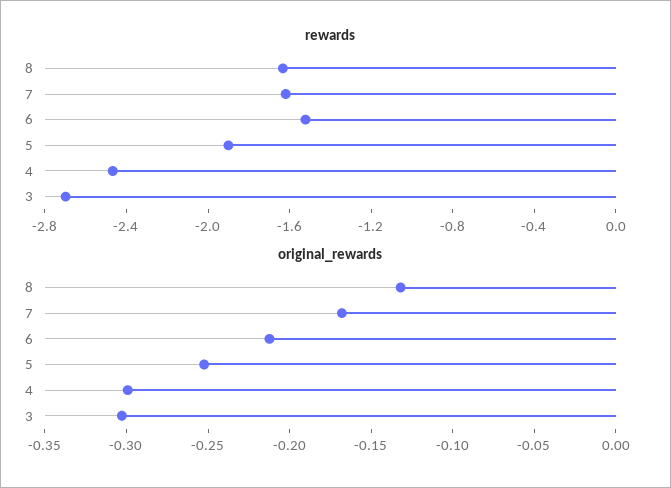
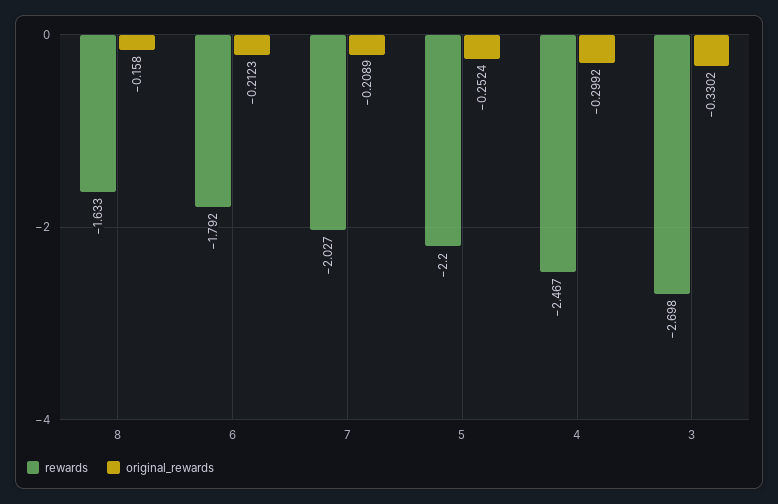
  {
    "rewards": {
      "8": -1.633,
-     "7": -1.6,
+     "7": -2.027,
-     "6": -1.5,
+     "6": -1.792,
-     "5": -1.9,
+     "5": -2.2,
      "4": -2.467,
      "3": -2.698
    },
    "original_rewards": {
-     "8": -0.13,
+     "8": -0.158,
-     "7": -0.17,
+     "7": -0.2089,
      "6": -0.2123,
      "5": -0.2524,
      "4": -0.2992,
-     "3": -0.3
+     "3": -0.3302
    }
  }

